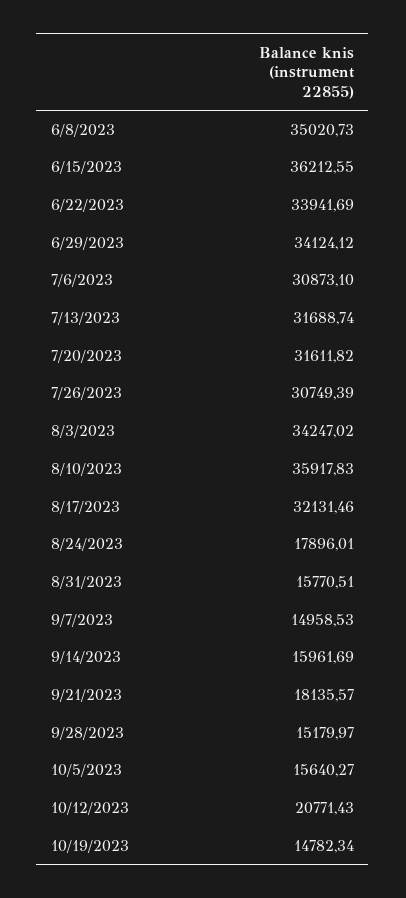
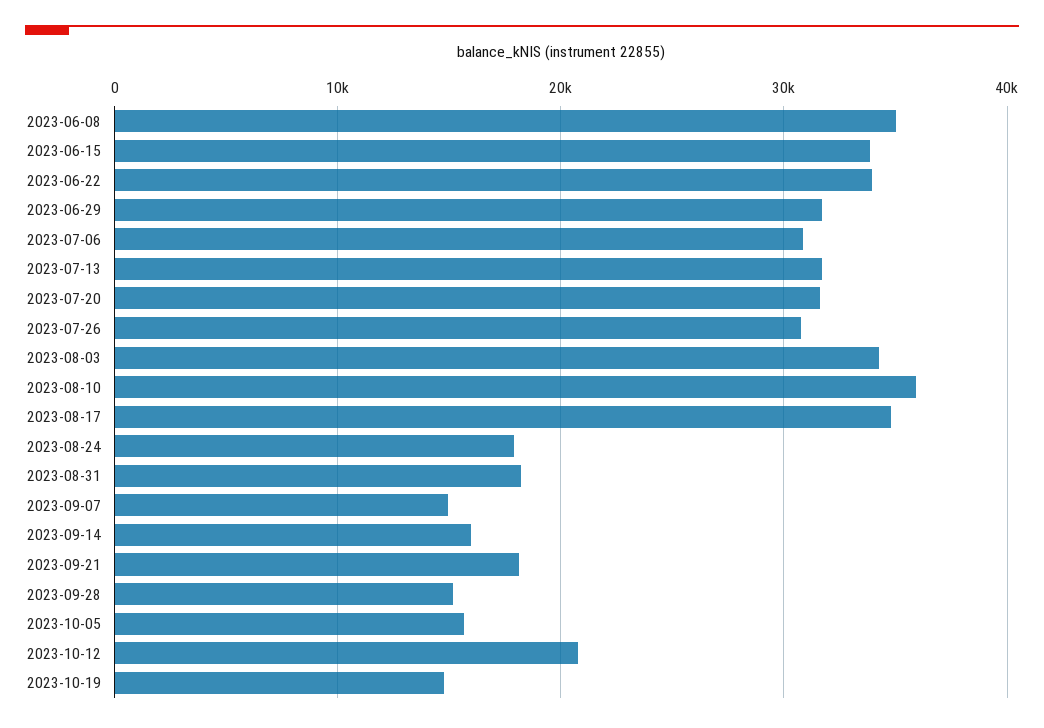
  {
    "6/8/2023": 35020.73,
-   "6/15/2023": 36212.55,
+   "6/15/2023": 34000,
    "6/22/2023": 33941.69,
-   "6/29/2023": 34124.12,
+   "6/29/2023": 32000,
    "7/6/2023": 30873.1,
    "7/13/2023": 31688.74,
    "7/20/2023": 31611.82,
    "7/26/2023": 30749.39,
    "8/3/2023": 34247.02,
    "8/10/2023": 35917.83,
-   "8/17/2023": 32131.46,
+   "8/17/2023": 35000,
    "8/24/2023": 17896.01,
-   "8/31/2023": 15770.51,
+   "8/31/2023": 18000,
    "9/7/2023": 14958.53,
    "9/14/2023": 15961.69,
    "9/21/2023": 18135.57,
    "9/28/2023": 15179.97,
    "10/5/2023": 15640.27,
    "10/12/2023": 20771.43,
    "10/19/2023": 14782.34
  }

